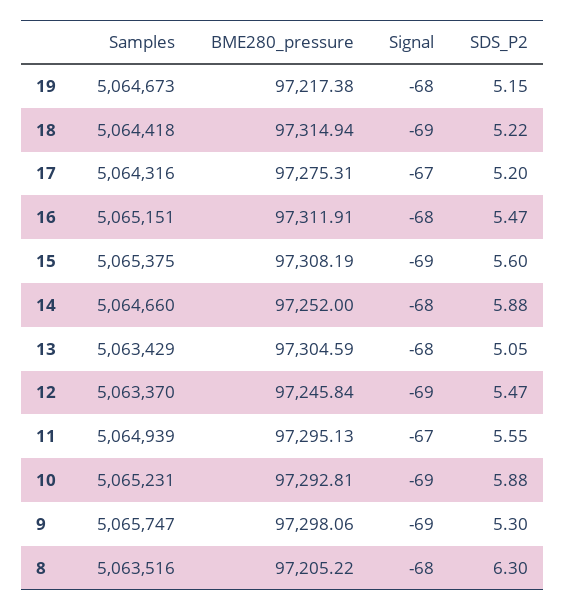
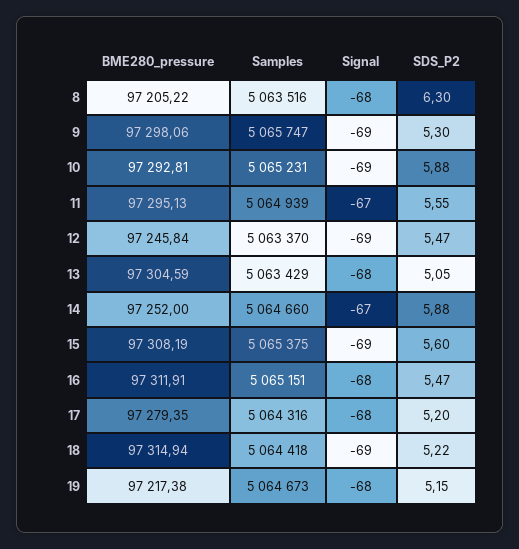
  {
    "Samples": {
      "19": 5064673,
      "18": 5064418,
      "17": 5064316,
      "16": 5065151,
      "15": 5065375,
      "14": 5064660,
      "13": 5063429,
      "12": 5063370,
      "11": 5064939,
      "10": 5065231,
      "9": 5065747,
      "8": 5063516
    },
    "BME280_pressure": {
      "19": 97217.38,
      "18": 97314.94,
-     "17": 97275.31,
+     "17": 97279.35,
      "16": 97311.91,
      "15": 97308.19,
      "14": 97252,
      "13": 97304.59,
      "12": 97245.84,
      "11": 97295.13,
      "10": 97292.81,
      "9": 97298.06,
      "8": 97205.22
    },
    "Signal": {
      "19": -68,
      "18": -69,
-     "17": -67,
+     "17": -68,
      "16": -68,
      "15": -69,
-     "14": -68,
+     "14": -67,
      "13": -68,
      "12": -69,
      "11": -67,
      "10": -69,
      "9": -69,
      "8": -68
    },
    "SDS_P2": {
      "19": 5.15,
      "18": 5.22,
      "17": 5.2,
      "16": 5.47,
      "15": 5.6,
      "14": 5.88,
      "13": 5.05,
      "12": 5.47,
      "11": 5.55,
      "10": 5.88,
      "9": 5.3,
      "8": 6.3
    }
  }

